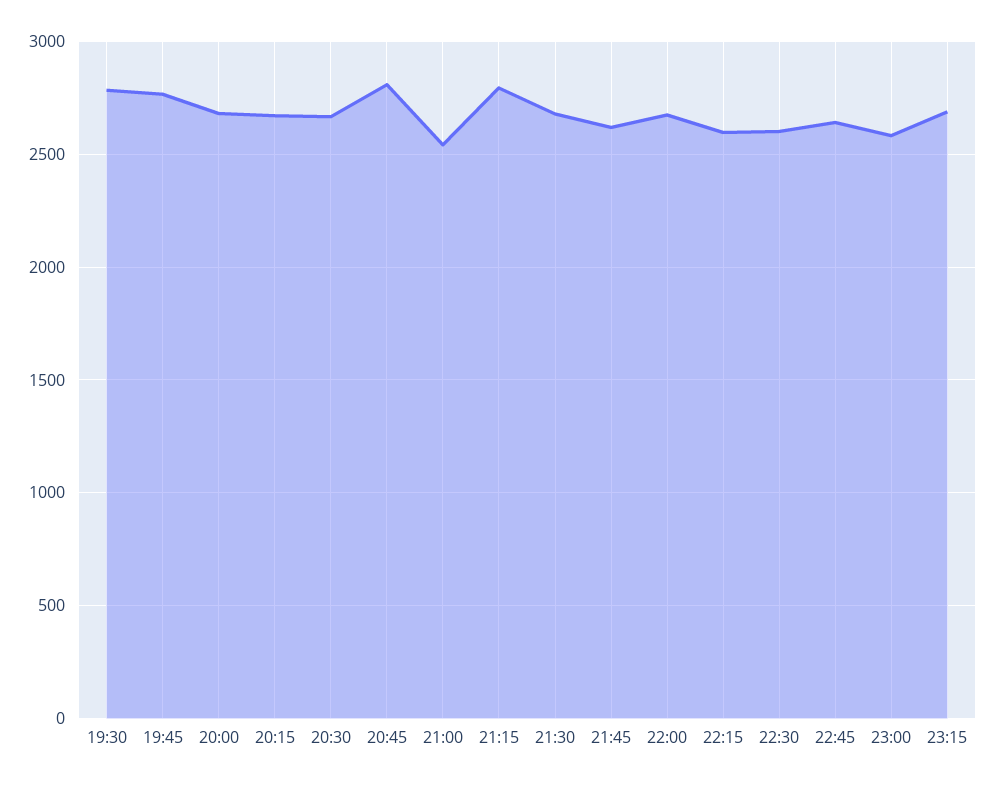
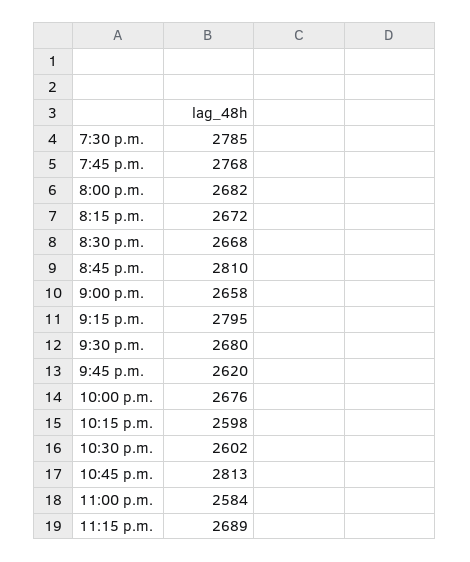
  {
    "19:30": 2785,
    "19:45": 2768,
    "20:00": 2682,
    "20:15": 2672,
    "20:30": 2668,
    "20:45": 2810,
-   "21:00": 2550,
+   "21:00": 2658,
    "21:15": 2795,
    "21:30": 2680,
    "21:45": 2620,
    "22:00": 2676,
    "22:15": 2598,
    "22:30": 2602,
-   "22:45": 2650,
+   "22:45": 2813,
    "23:00": 2584,
    "23:15": 2689
  }

